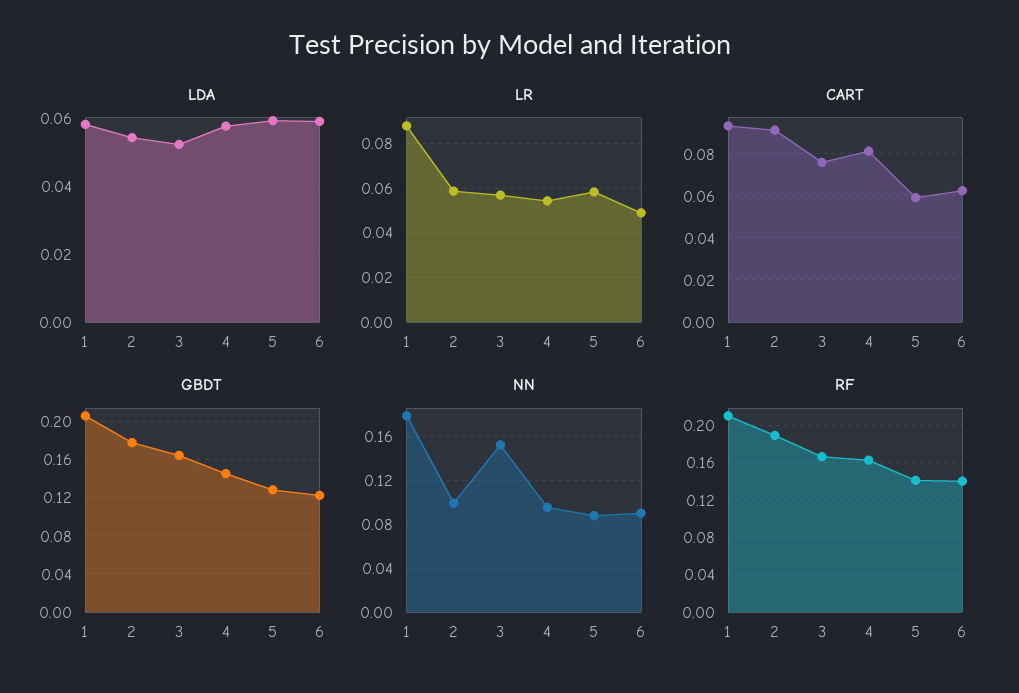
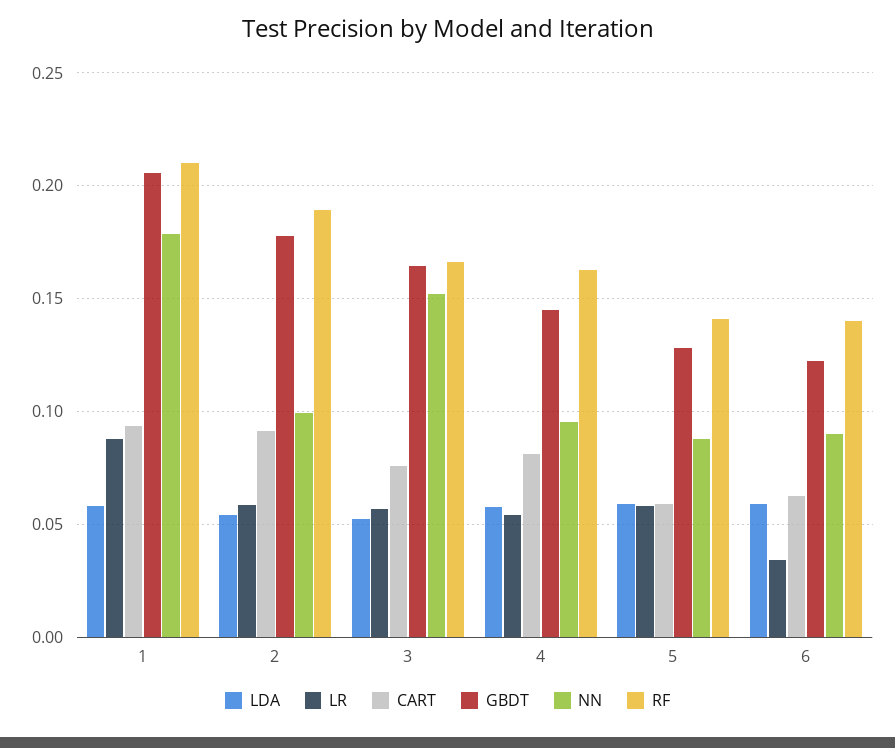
  {
    "LDA": {
      "1": 0.058,
      "2": 0.054,
      "3": 0.052,
      "4": 0.058,
      "5": 0.06,
      "6": 0.06
    },
    "LR": {
      "1": 0.09,
      "2": 0.06,
      "3": 0.055,
      "4": 0.055,
      "5": 0.06,
-     "6": 0.05
+     "6": 0.035
    },
    "CART": {
      "1": 0.095,
      "2": 0.09,
      "3": 0.075,
      "4": 0.08,
      "5": 0.06,
      "6": 0.065
    },
    "GBDT": {
      "1": 0.205,
      "2": 0.18,
      "3": 0.165,
      "4": 0.145,
      "5": 0.13,
      "6": 0.125
    },
    "NN": {
      "1": 0.18,
      "2": 0.1,
      "3": 0.15,
      "4": 0.095,
      "5": 0.09,
      "6": 0.09
    },
    "RF": {
      "1": 0.21,
      "2": 0.19,
      "3": 0.165,
      "4": 0.165,
      "5": 0.14,
      "6": 0.14
    }
  }

